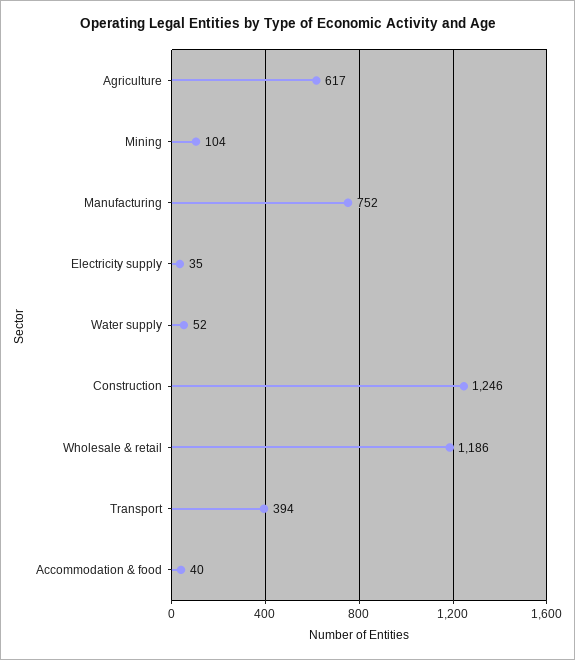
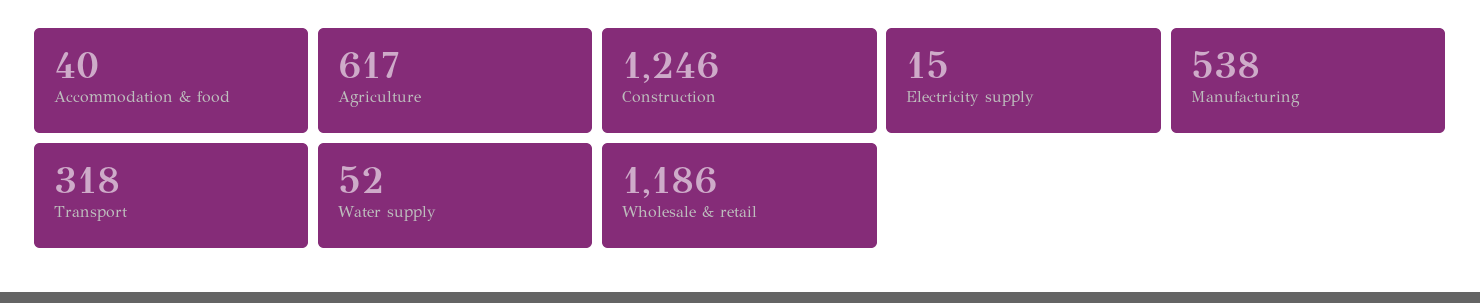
  {
    "Agriculture": 617,
-   "Mining": 104,
-   "Manufacturing": 752,
+   "Manufacturing": 538,
-   "Electricity supply": 35,
+   "Electricity supply": 15,
    "Water supply": 52,
    "Construction": 1246,
    "Wholesale & retail": 1186,
-   "Transport": 394,
+   "Transport": 318,
    "Accommodation & food": 40
  }

